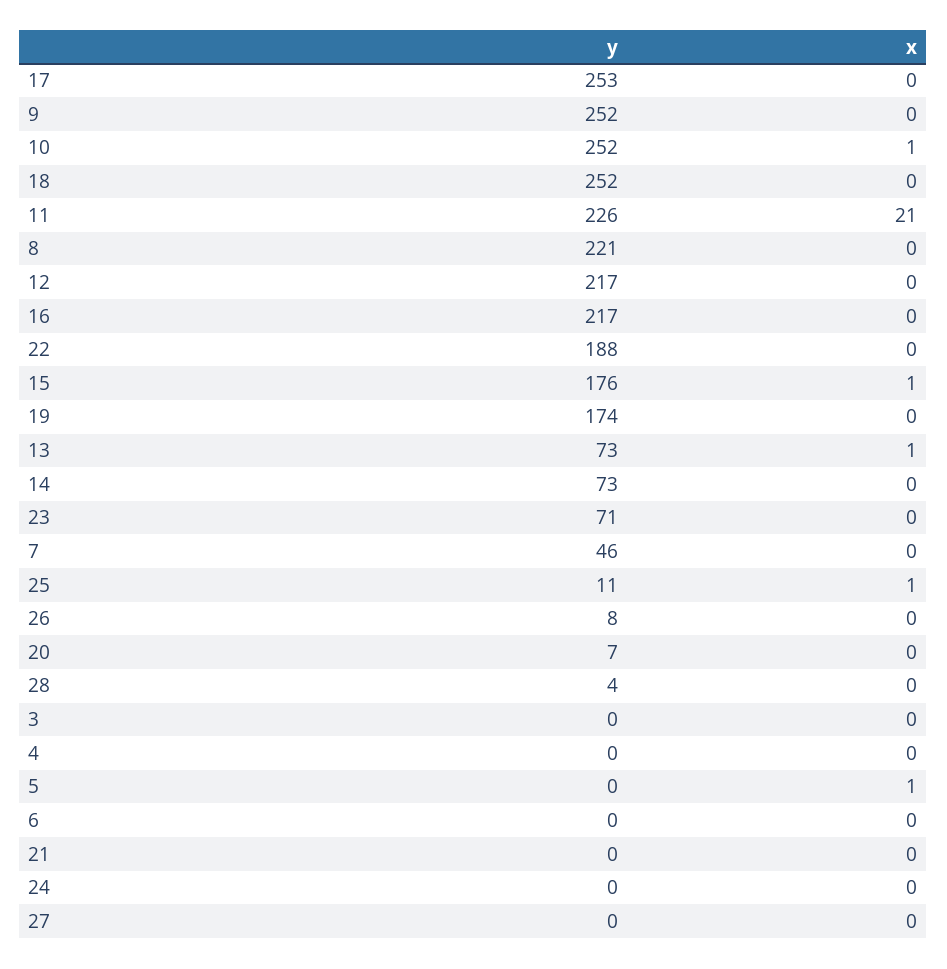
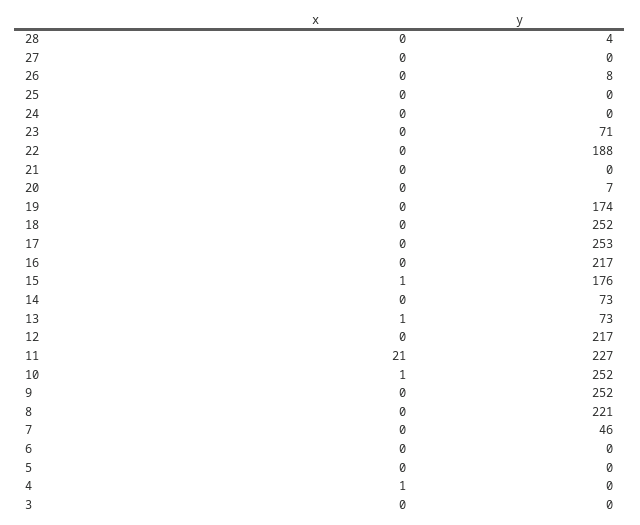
  {
    "y": {
      "17": 253,
      "9": 252,
      "10": 252,
      "18": 252,
-     "11": 226,
+     "11": 227,
      "8": 221,
      "12": 217,
      "16": 217,
      "22": 188,
      "15": 176,
      "19": 174,
      "13": 73,
      "14": 73,
      "23": 71,
      "7": 46,
-     "25": 11,
+     "25": 0,
      "26": 8,
      "20": 7,
      "28": 4,
      "3": 0,
      "4": 0,
      "5": 0,
      "6": 0,
      "21": 0,
      "24": 0,
      "27": 0
    },
    "x": {
      "17": 0,
      "9": 0,
      "10": 1,
      "18": 0,
      "11": 21,
      "8": 0,
      "12": 0,
      "16": 0,
      "22": 0,
      "15": 1,
      "19": 0,
      "13": 1,
      "14": 0,
      "23": 0,
      "7": 0,
-     "25": 1,
+     "25": 0,
      "26": 0,
      "20": 0,
      "28": 0,
      "3": 0,
-     "4": 0,
+     "4": 1,
-     "5": 1,
+     "5": 0,
      "6": 0,
      "21": 0,
      "24": 0,
      "27": 0
    }
  }

